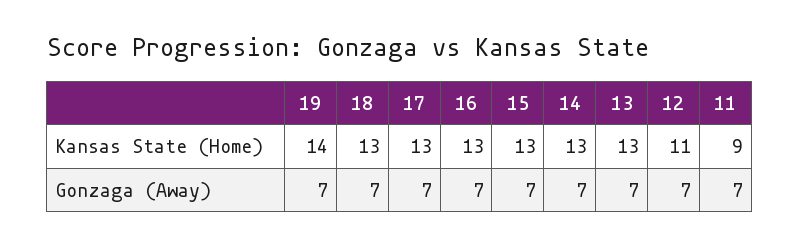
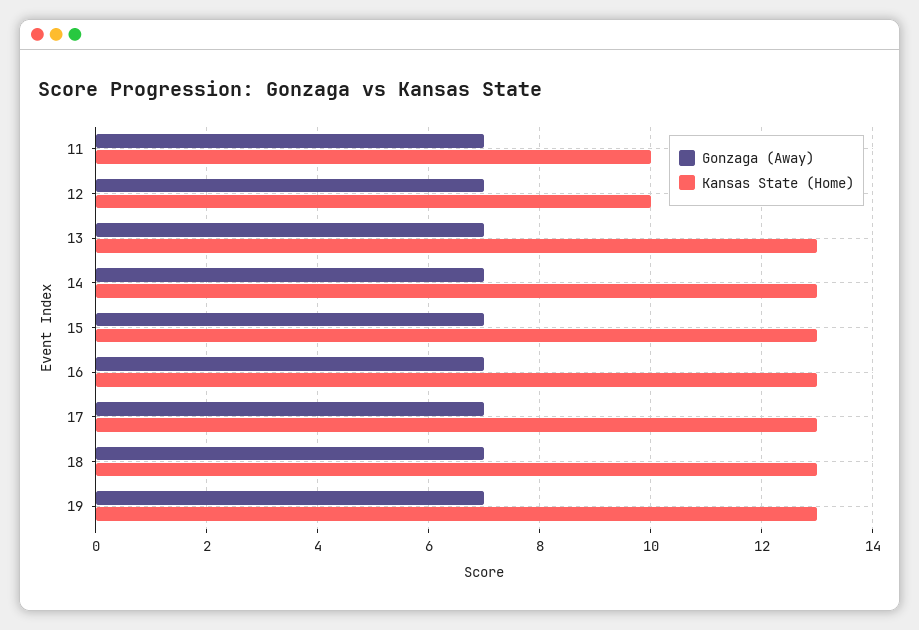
  {
    "Kansas State (Home)": {
-     "19": 14,
+     "19": 13,
      "18": 13,
      "17": 13,
      "16": 13,
      "15": 13,
      "14": 13,
      "13": 13,
-     "12": 11,
+     "12": 10,
-     "11": 9
+     "11": 10
    },
    "Gonzaga (Away)": {
      "19": 7,
      "18": 7,
      "17": 7,
      "16": 7,
      "15": 7,
      "14": 7,
      "13": 7,
      "12": 7,
      "11": 7
    }
  }

